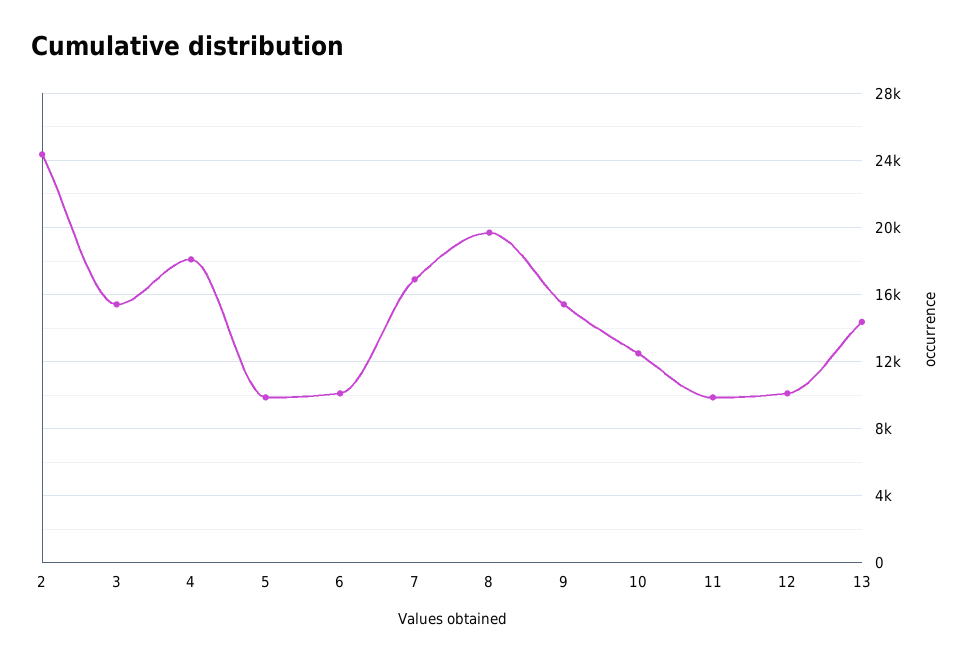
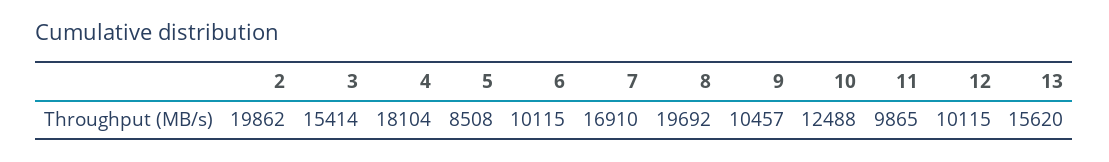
  {
-   "2": 24500,
+   "2": 19862,
    "3": 15414,
    "4": 18104,
-   "5": 10000,
+   "5": 8508,
    "6": 10115,
    "7": 16910,
    "8": 19692,
-   "9": 15500,
+   "9": 10457,
    "10": 12488,
    "11": 9865,
    "12": 10115,
-   "13": 14500
+   "13": 15620
  }

